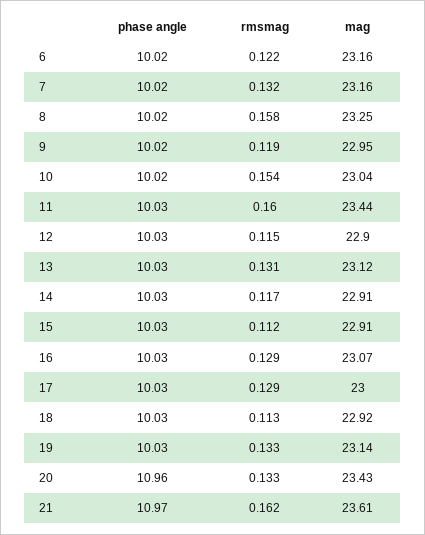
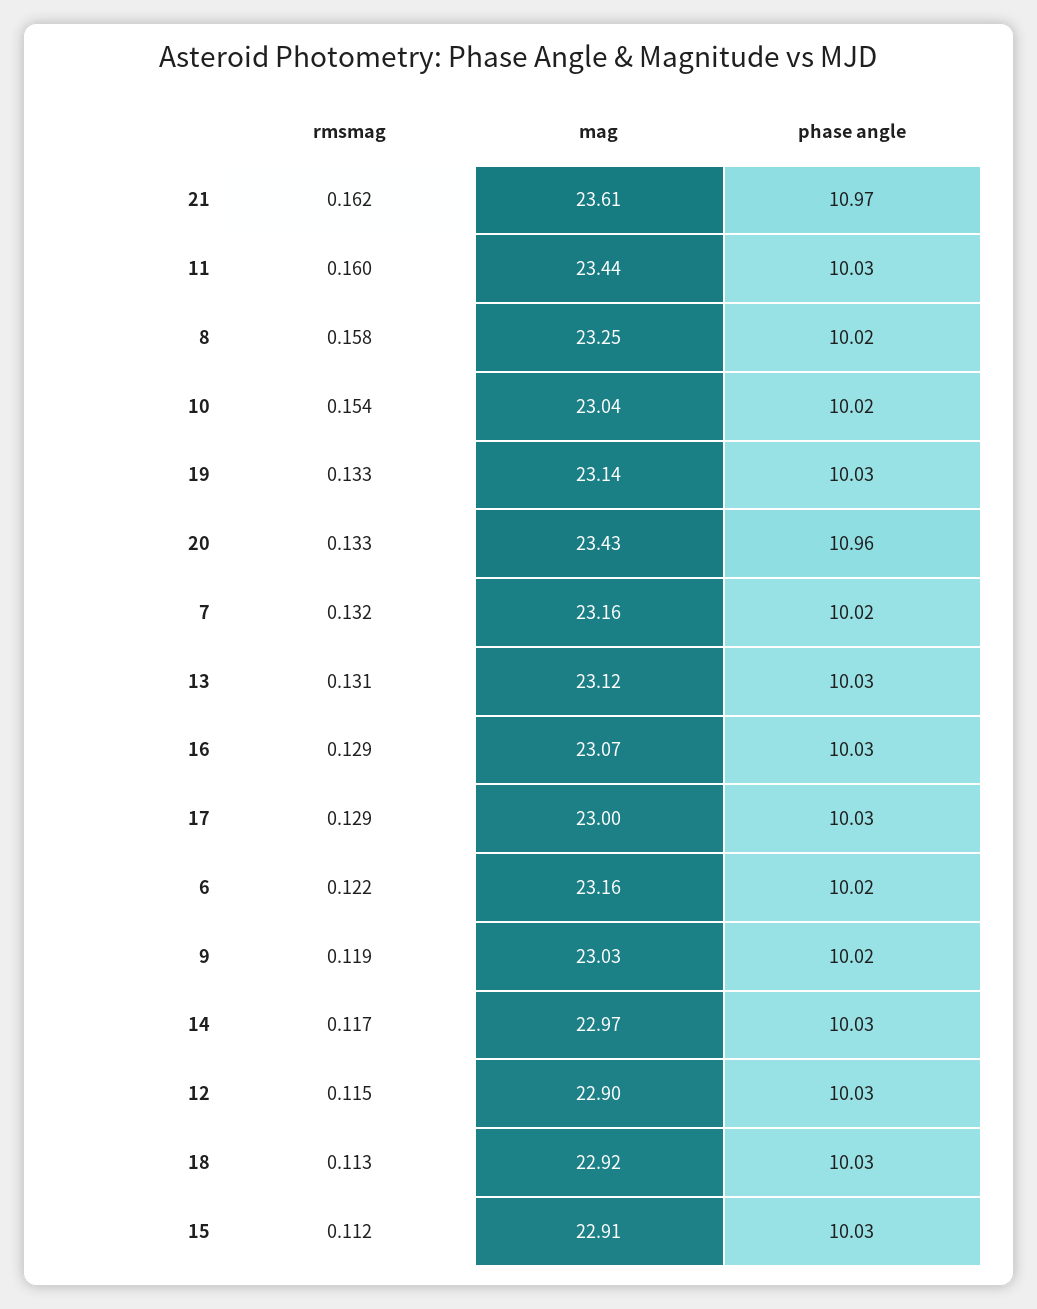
  {
    "phase angle": {
      "6": 10.02,
      "7": 10.02,
      "8": 10.02,
      "9": 10.02,
      "10": 10.02,
      "11": 10.03,
      "12": 10.03,
      "13": 10.03,
      "14": 10.03,
      "15": 10.03,
      "16": 10.03,
      "17": 10.03,
      "18": 10.03,
      "19": 10.03,
      "20": 10.96,
      "21": 10.97
    },
    "rmsmag": {
      "6": 0.122,
      "7": 0.132,
      "8": 0.158,
      "9": 0.119,
      "10": 0.154,
      "11": 0.16,
      "12": 0.115,
      "13": 0.131,
      "14": 0.117,
      "15": 0.112,
      "16": 0.129,
      "17": 0.129,
      "18": 0.113,
      "19": 0.133,
      "20": 0.133,
      "21": 0.162
    },
    "mag": {
      "6": 23.16,
      "7": 23.16,
      "8": 23.25,
-     "9": 22.95,
+     "9": 23.03,
      "10": 23.04,
      "11": 23.44,
      "12": 22.9,
      "13": 23.12,
-     "14": 22.91,
+     "14": 22.97,
      "15": 22.91,
      "16": 23.07,
      "17": 23,
      "18": 22.92,
      "19": 23.14,
      "20": 23.43,
      "21": 23.61
    }
  }

